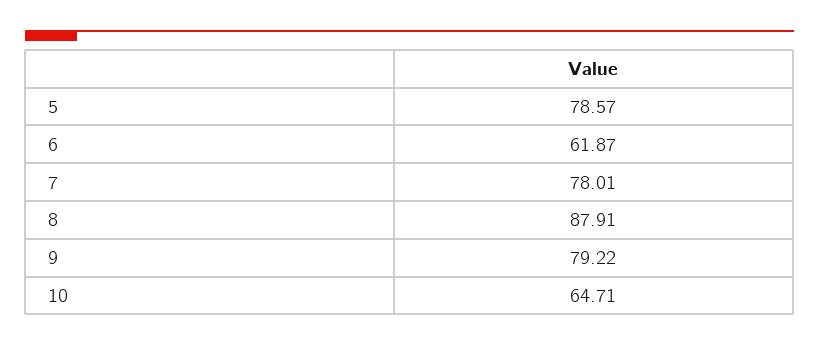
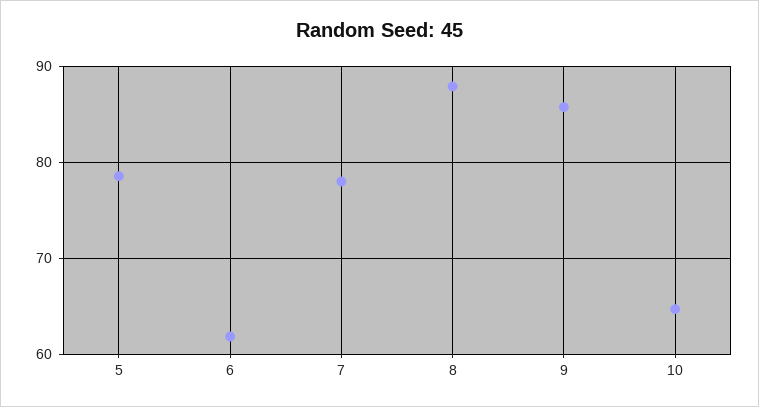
  {
    "5": 78.57,
    "6": 61.87,
    "7": 78.01,
    "8": 87.91,
-   "9": 79.22,
+   "9": 86,
    "10": 64.71
  }

